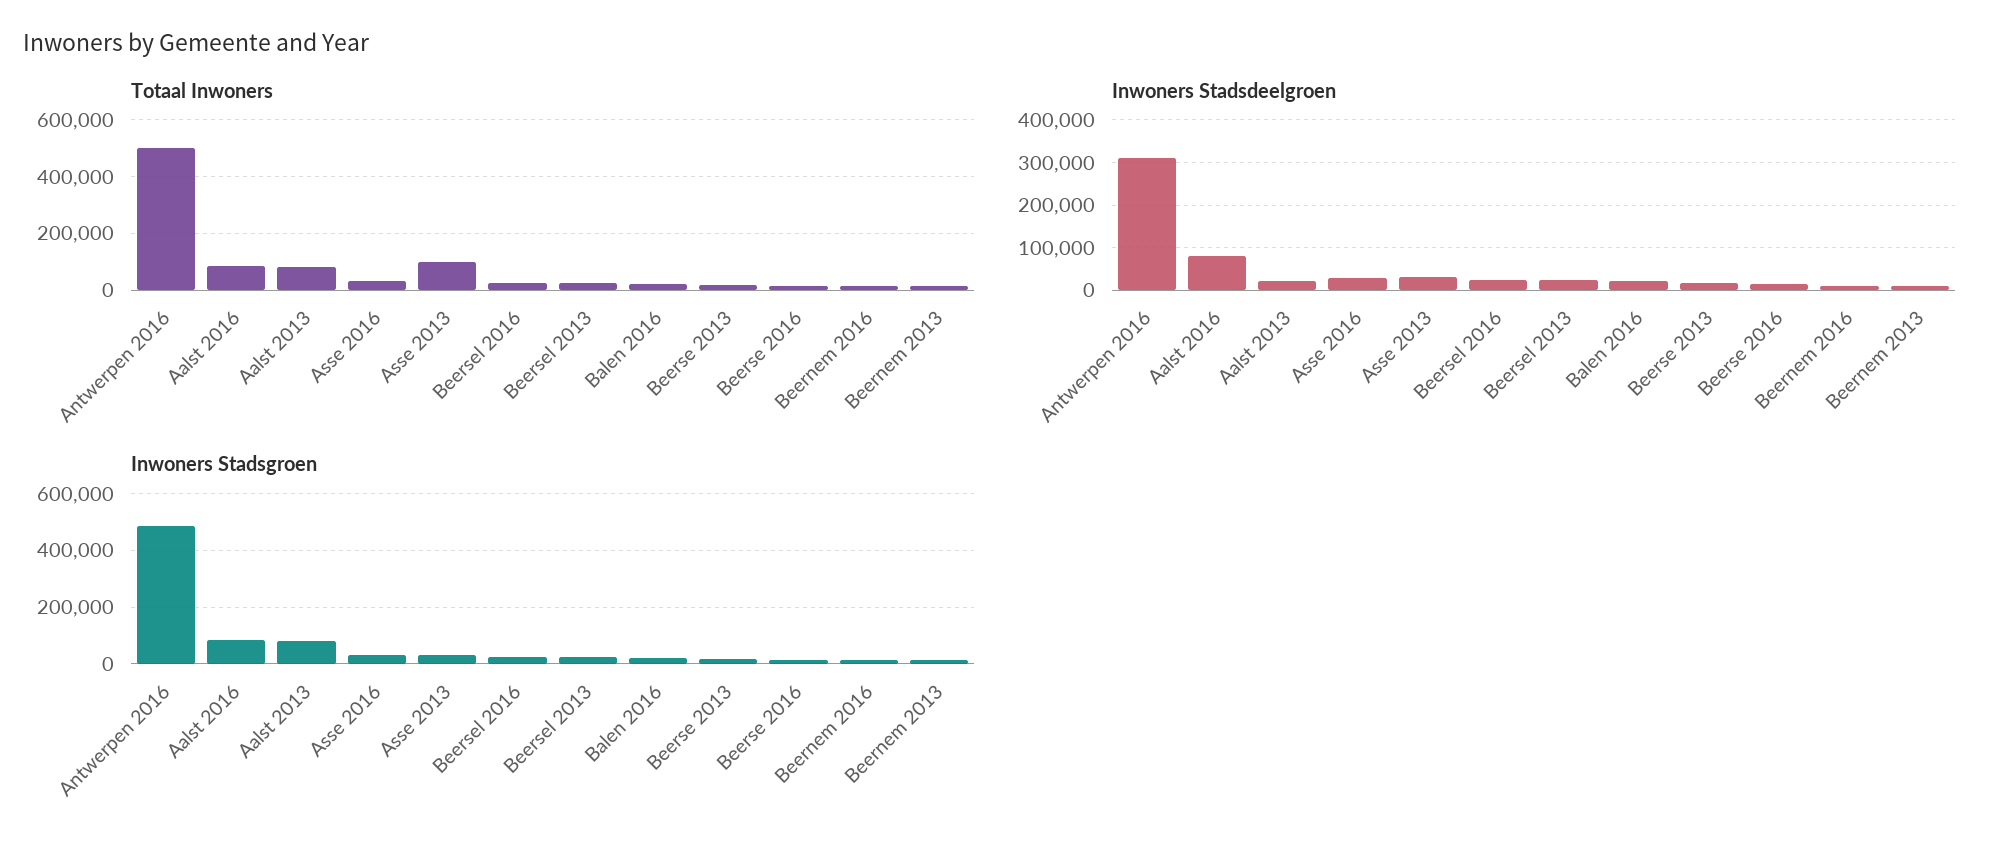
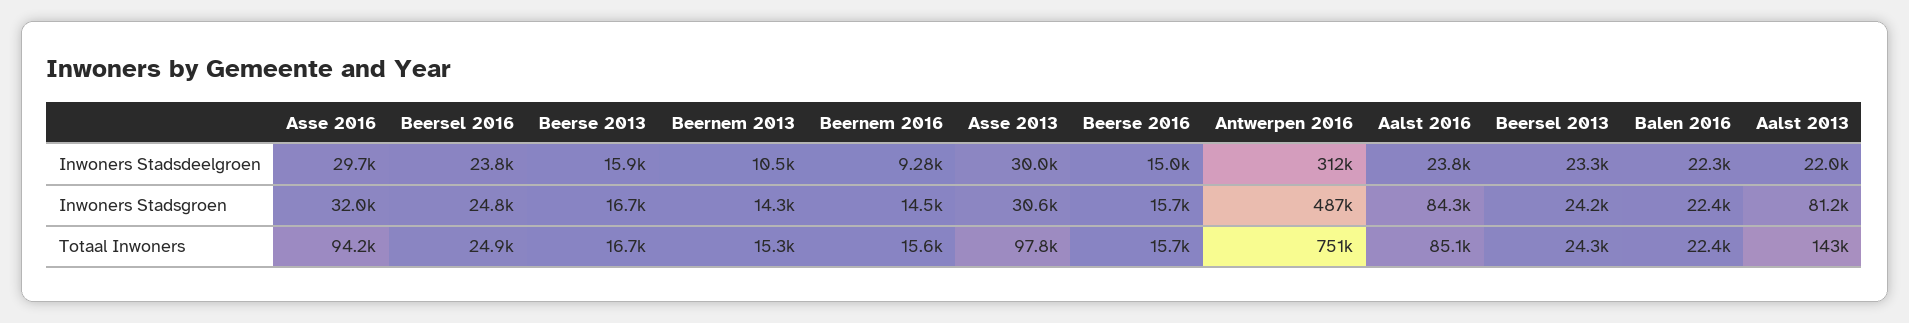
  {
    "Totaal Inwoners": {
-     "Antwerpen 2016": 500000,
+     "Antwerpen 2016": 751000,
      "Aalst 2016": 85100,
-     "Aalst 2013": 75000,
+     "Aalst 2013": 143000,
-     "Asse 2016": 25000,
+     "Asse 2016": 94200,
      "Asse 2013": 97800,
      "Beersel 2016": 24900,
      "Beersel 2013": 24300,
      "Balen 2016": 22400,
      "Beerse 2013": 16700,
      "Beerse 2016": 15700,
      "Beernem 2016": 15600,
      "Beernem 2013": 15300
    },
    "Inwoners Stadsdeelgroen": {
      "Antwerpen 2016": 312000,
-     "Aalst 2016": 80000,
+     "Aalst 2016": 23800,
      "Aalst 2013": 22000,
      "Asse 2016": 29700,
      "Asse 2013": 30000,
      "Beersel 2016": 23800,
      "Beersel 2013": 23300,
      "Balen 2016": 22300,
      "Beerse 2013": 15900,
      "Beerse 2016": 15000,
      "Beernem 2016": 9280,
      "Beernem 2013": 10500
    },
    "Inwoners Stadsgroen": {
      "Antwerpen 2016": 487000,
      "Aalst 2016": 84300,
      "Aalst 2013": 81200,
      "Asse 2016": 32000,
      "Asse 2013": 30600,
      "Beersel 2016": 24800,
      "Beersel 2013": 24200,
      "Balen 2016": 22400,
      "Beerse 2013": 16700,
      "Beerse 2016": 15700,
      "Beernem 2016": 14500,
      "Beernem 2013": 14300
    }
  }

